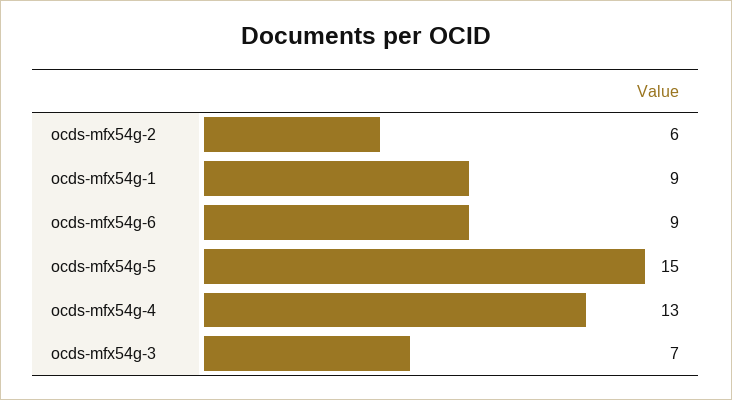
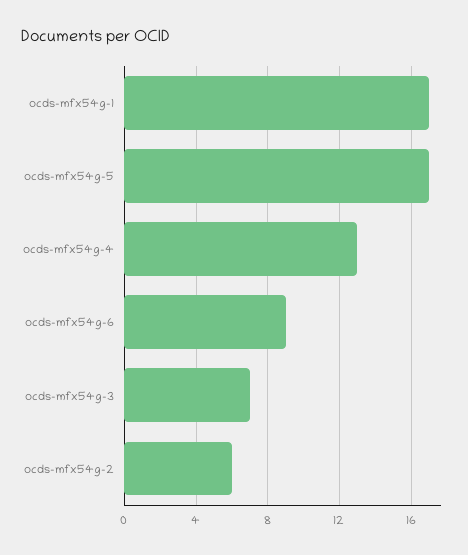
  {
    "ocds-mfx54g-2": 6,
-   "ocds-mfx54g-1": 9,
+   "ocds-mfx54g-1": 17,
    "ocds-mfx54g-6": 9,
-   "ocds-mfx54g-5": 15,
+   "ocds-mfx54g-5": 17,
    "ocds-mfx54g-4": 13,
    "ocds-mfx54g-3": 7
  }

